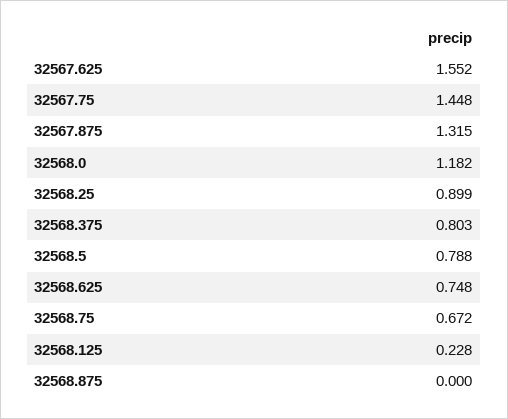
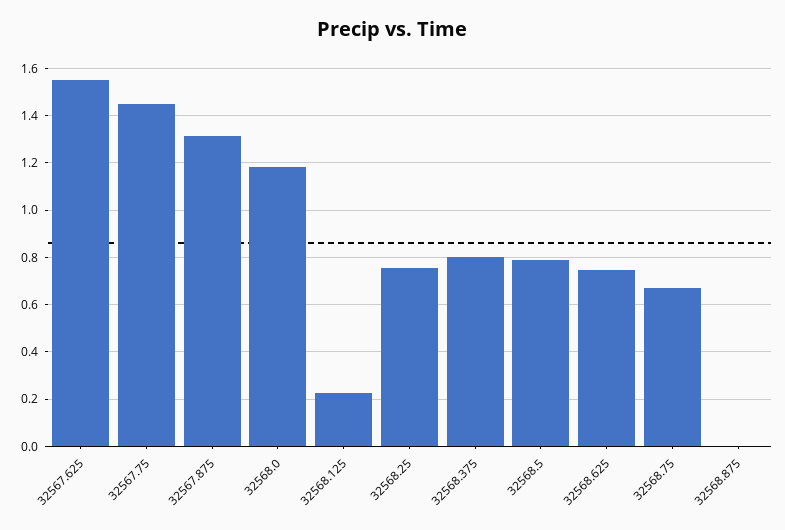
  {
    "32567.625": 1.552,
    "32567.75": 1.448,
    "32567.875": 1.315,
    "32568.0": 1.182,
-   "32568.25": 0.899,
+   "32568.25": 0.75,
    "32568.375": 0.803,
    "32568.5": 0.788,
    "32568.625": 0.748,
    "32568.75": 0.672,
    "32568.125": 0.228,
    "32568.875": 0
  }

